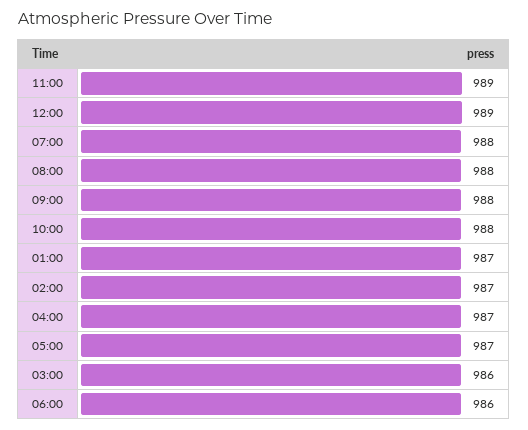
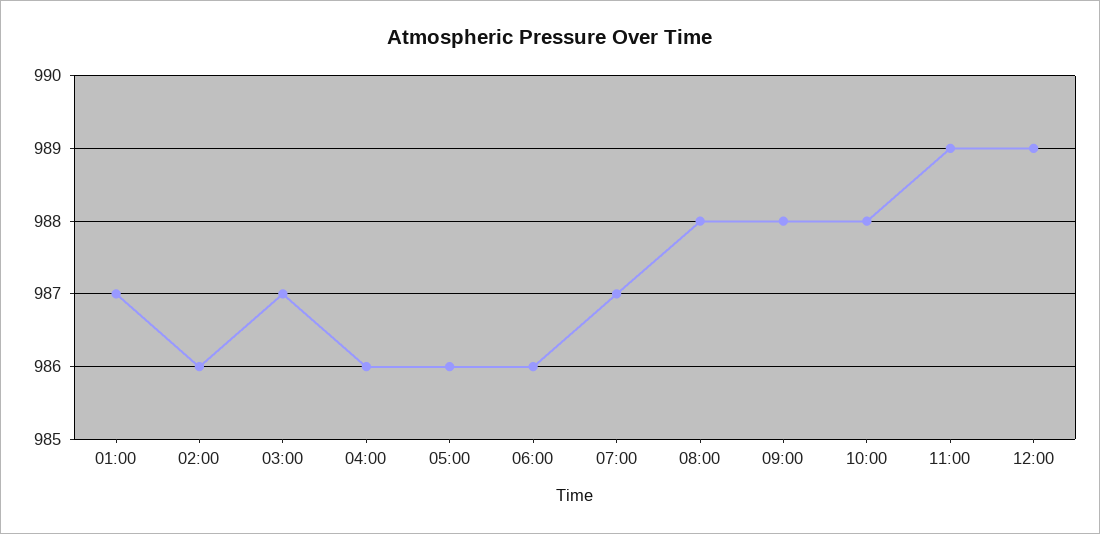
  {
    "11:00": 989,
    "12:00": 989,
-   "07:00": 988,
+   "07:00": 987,
    "08:00": 988,
    "09:00": 988,
    "10:00": 988,
    "01:00": 987,
-   "02:00": 987,
+   "02:00": 986,
-   "04:00": 987,
+   "04:00": 986,
-   "05:00": 987,
+   "05:00": 986,
-   "03:00": 986,
+   "03:00": 987,
    "06:00": 986
  }

